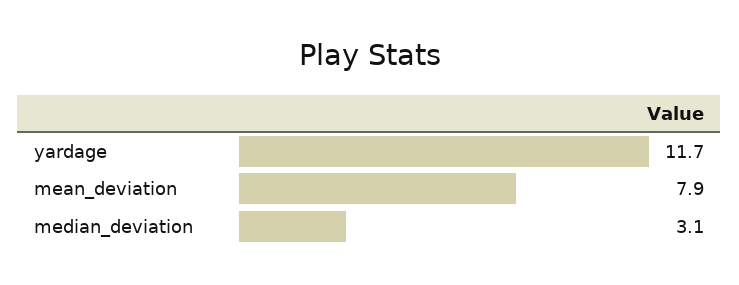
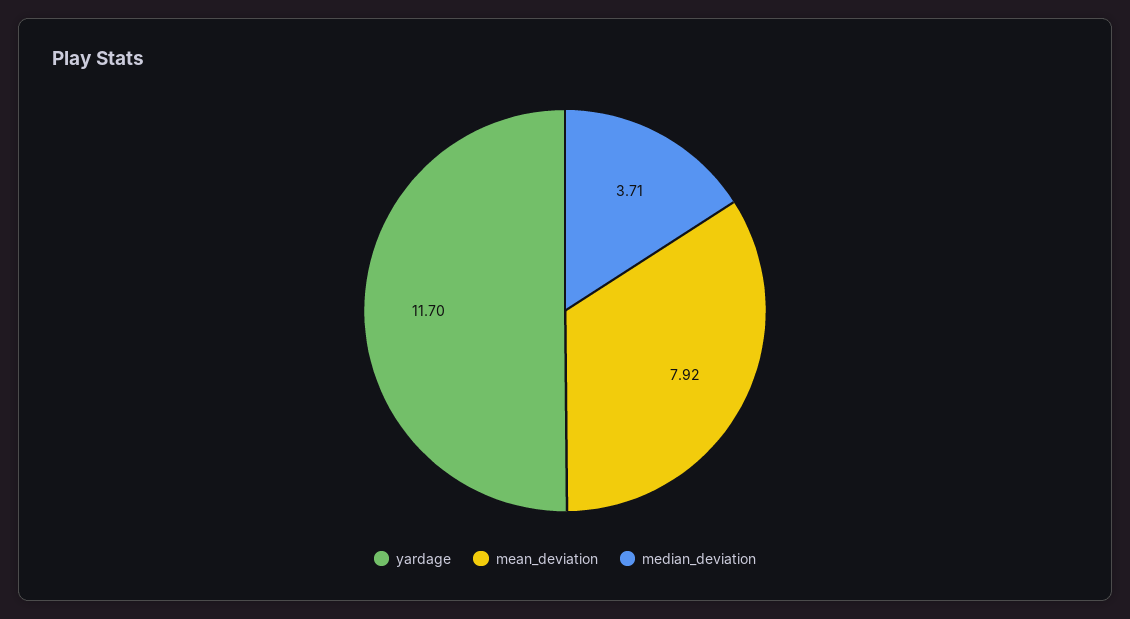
  {
    "yardage": 11.7,
    "mean_deviation": 7.92,
-   "median_deviation": 3.1
+   "median_deviation": 3.71
  }

